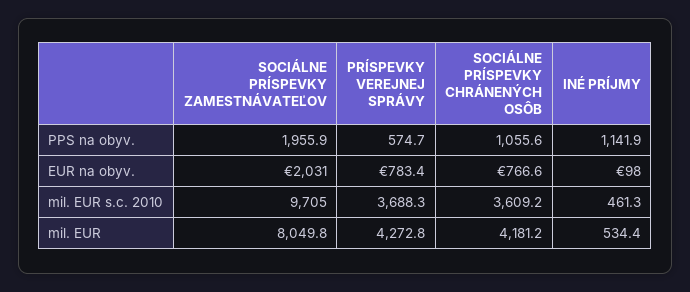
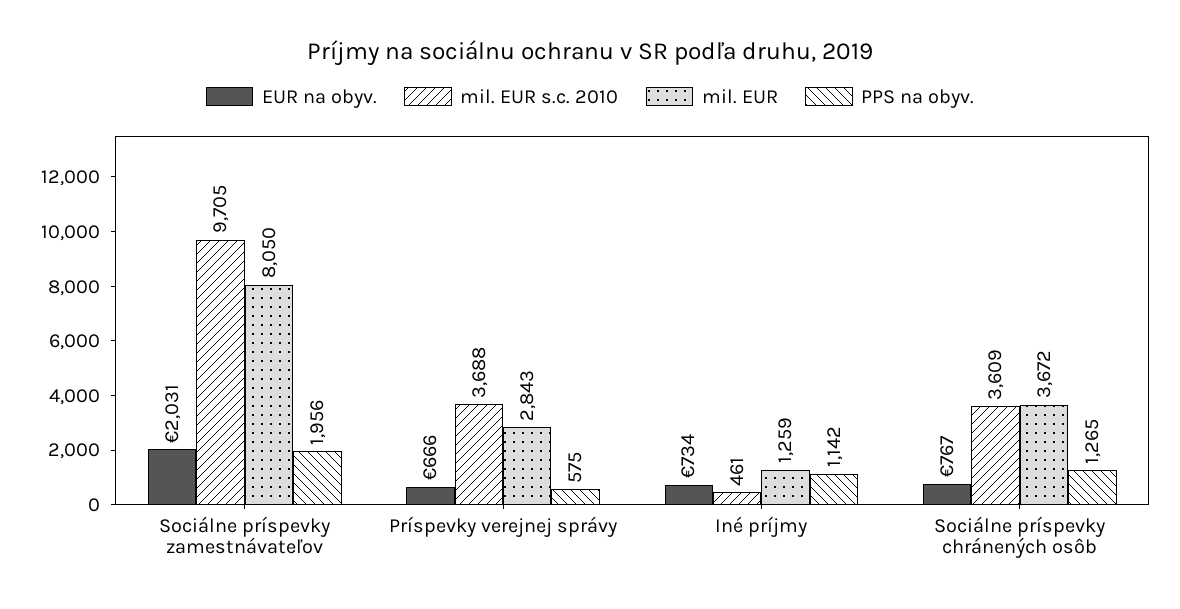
  {
    "PPS na obyv.": {
      "SOCIÁLNE PRÍSPEVKY ZAMESTNÁVATEĽOV": 1955.9,
      "PRÍSPEVKY VEREJNEJ SPRÁVY": 574.7,
-     "SOCIÁLNE PRÍSPEVKY CHRÁNENÝCH OSÔB": 1055.6,
+     "SOCIÁLNE PRÍSPEVKY CHRÁNENÝCH OSÔB": 1265,
      "INÉ PRÍJMY": 1141.9
    },
    "EUR na obyv.": {
      "SOCIÁLNE PRÍSPEVKY ZAMESTNÁVATEĽOV": 2031,
-     "PRÍSPEVKY VEREJNEJ SPRÁVY": 783.4,
+     "PRÍSPEVKY VEREJNEJ SPRÁVY": 666,
      "SOCIÁLNE PRÍSPEVKY CHRÁNENÝCH OSÔB": 766.6,
-     "INÉ PRÍJMY": 98
+     "INÉ PRÍJMY": 734
    },
    "mil. EUR s.c. 2010": {
      "SOCIÁLNE PRÍSPEVKY ZAMESTNÁVATEĽOV": 9705,
      "PRÍSPEVKY VEREJNEJ SPRÁVY": 3688.3,
      "SOCIÁLNE PRÍSPEVKY CHRÁNENÝCH OSÔB": 3609.2,
      "INÉ PRÍJMY": 461.3
    },
    "mil. EUR": {
      "SOCIÁLNE PRÍSPEVKY ZAMESTNÁVATEĽOV": 8049.8,
-     "PRÍSPEVKY VEREJNEJ SPRÁVY": 4272.8,
+     "PRÍSPEVKY VEREJNEJ SPRÁVY": 2843,
-     "SOCIÁLNE PRÍSPEVKY CHRÁNENÝCH OSÔB": 4181.2,
+     "SOCIÁLNE PRÍSPEVKY CHRÁNENÝCH OSÔB": 3672,
-     "INÉ PRÍJMY": 534.4
+     "INÉ PRÍJMY": 1259
    }
  }

